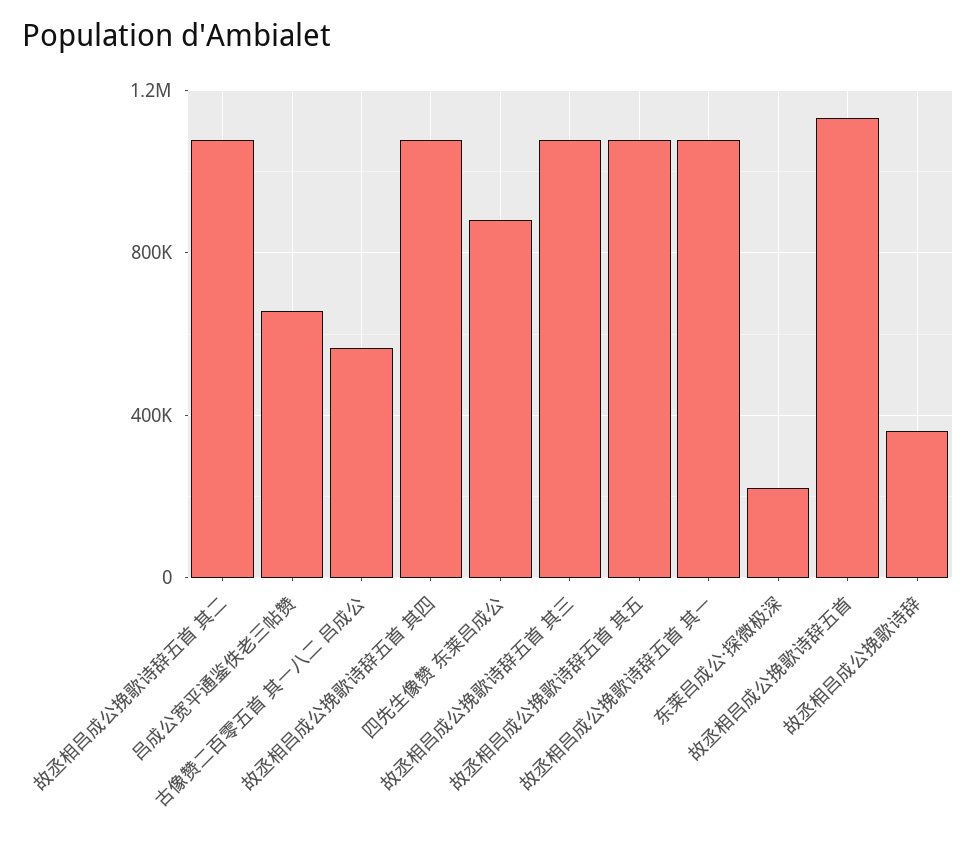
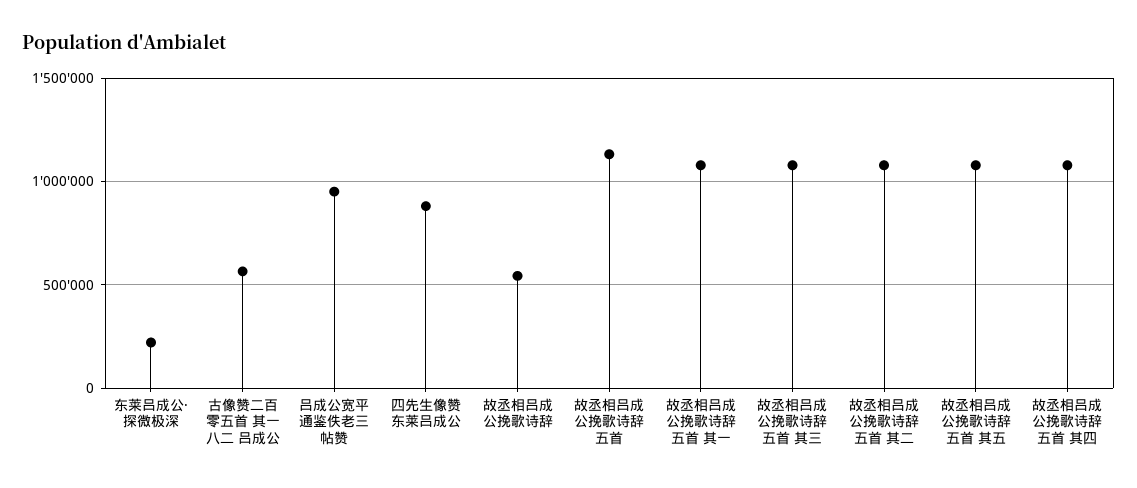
  {
    "故丞相吕成公挽歌诗辞五首 其二": 1100000,
-   "吕成公宽平通鉴佚老三帖赞": 650000,
+   "吕成公宽平通鉴佚老三帖赞": 950000,
    "古像赞二百零五首 其一八二 吕成公": 550000,
    "故丞相吕成公挽歌诗辞五首 其四": 1100000,
    "四先生像赞 东莱吕成公": 900000,
    "故丞相吕成公挽歌诗辞五首 其三": 1100000,
    "故丞相吕成公挽歌诗辞五首 其五": 1100000,
    "故丞相吕成公挽歌诗辞五首 其一": 1100000,
    "东莱吕成公·探微极深": 200000,
    "故丞相吕成公挽歌诗辞五首": 1150000,
-   "故丞相吕成公挽歌诗辞": 350000
+   "故丞相吕成公挽歌诗辞": 550000
  }

